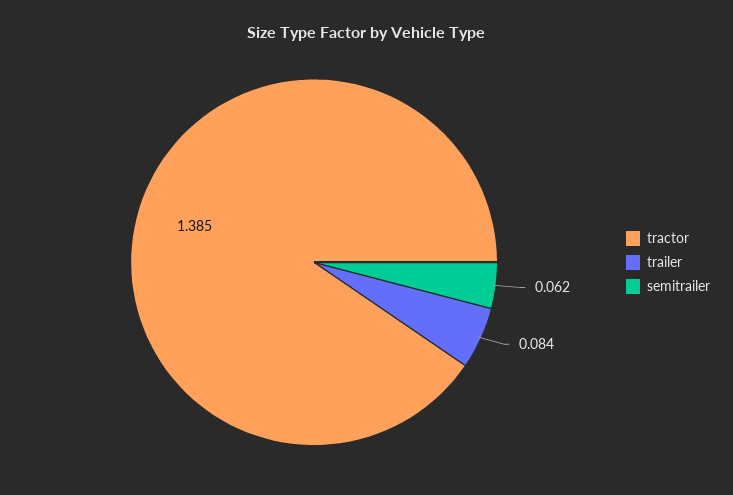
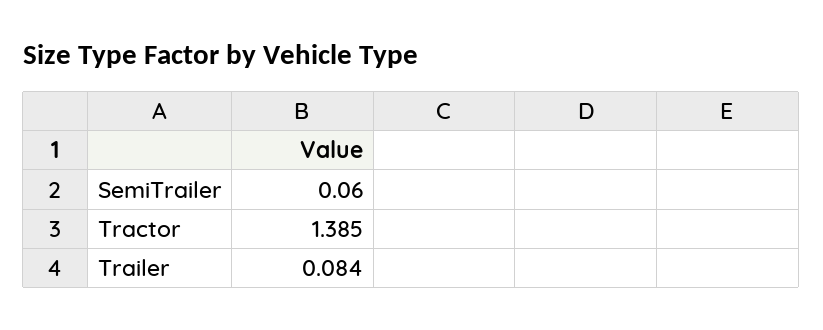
  {
    "tractor": 1.385,
    "trailer": 0.084,
-   "semitrailer": 0.062
+   "semitrailer": 0.06
  }

